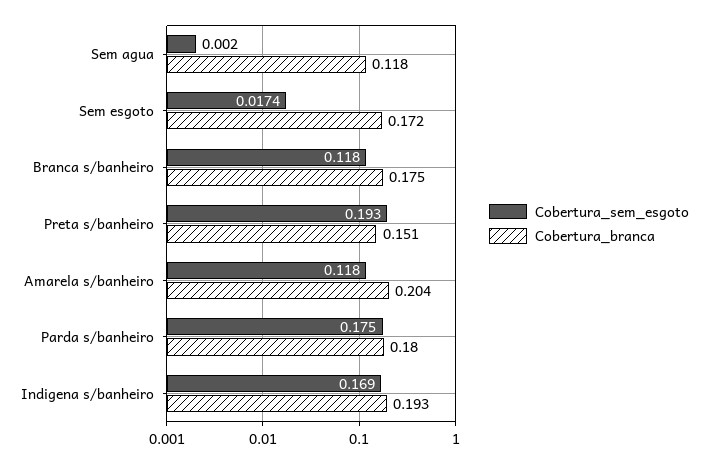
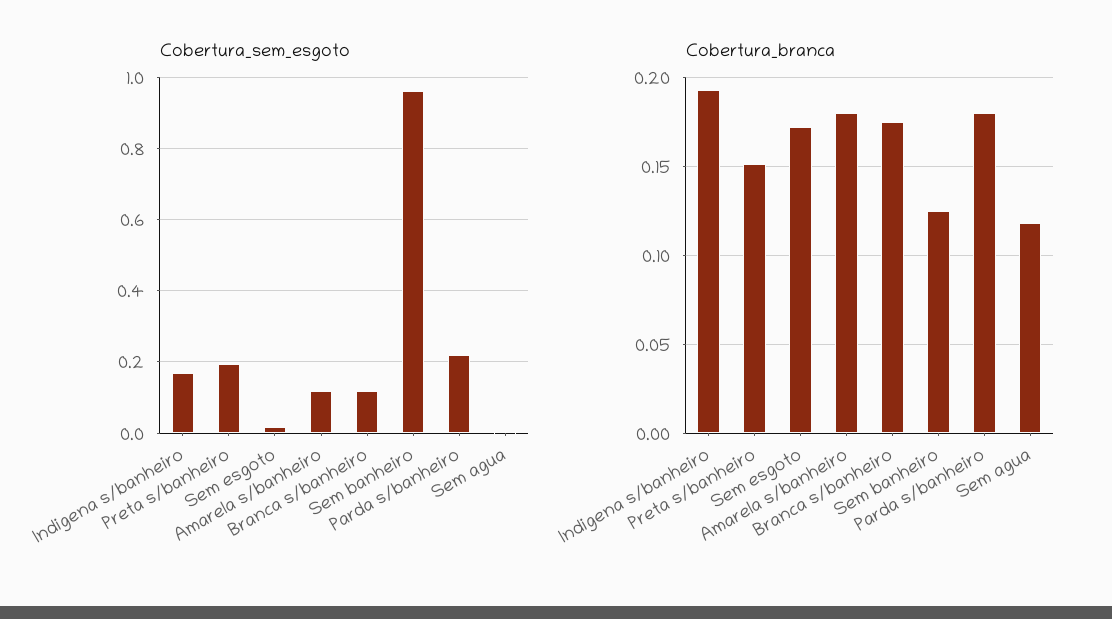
  {
    "Cobertura_sem_esgoto": {
      "Sem agua": 0.002,
      "Sem esgoto": 0.0174,
      "Branca s/banheiro": 0.118,
      "Preta s/banheiro": 0.193,
      "Amarela s/banheiro": 0.118,
-     "Parda s/banheiro": 0.175,
+     "Parda s/banheiro": 0.22,
-     "Indigena s/banheiro": 0.169
+     "Indigena s/banheiro": 0.169,
+     "Sem banheiro": 0.96
    },
    "Cobertura_branca": {
      "Sem agua": 0.118,
      "Sem esgoto": 0.172,
      "Branca s/banheiro": 0.175,
      "Preta s/banheiro": 0.151,
-     "Amarela s/banheiro": 0.204,
+     "Amarela s/banheiro": 0.18,
      "Parda s/banheiro": 0.18,
-     "Indigena s/banheiro": 0.193
+     "Indigena s/banheiro": 0.193,
+     "Sem banheiro": 0.125
    }
  }

